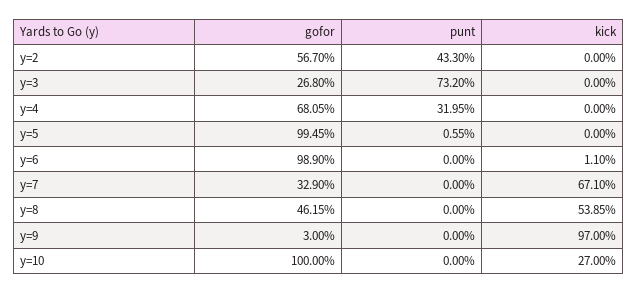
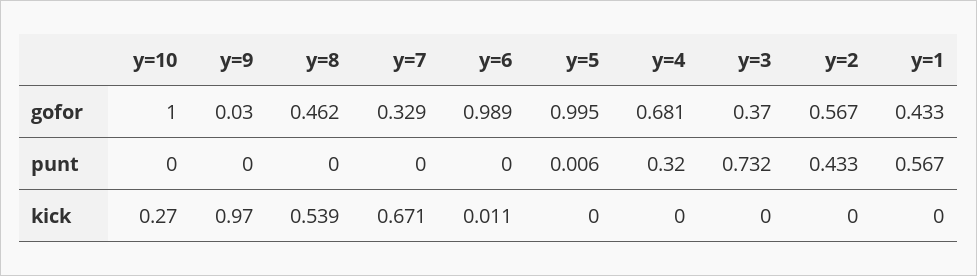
  {
    "gofor": {
      "y=2": 0.567,
-     "y=3": 0.268,
+     "y=3": 0.37,
      "y=4": 0.6805,
      "y=5": 0.9945,
      "y=6": 0.989,
      "y=7": 0.329,
      "y=8": 0.4615,
      "y=9": 0.03,
-     "y=10": 1
+     "y=10": 1,
+     "y=1": 0.433
    },
    "punt": {
      "y=2": 0.433,
      "y=3": 0.732,
      "y=4": 0.3195,
      "y=5": 0.0055,
      "y=6": 0,
      "y=7": 0,
      "y=8": 0,
      "y=9": 0,
-     "y=10": 0
+     "y=10": 0,
+     "y=1": 0.567
    },
    "kick": {
      "y=2": 0,
      "y=3": 0,
      "y=4": 0,
      "y=5": 0,
      "y=6": 0.011,
      "y=7": 0.671,
      "y=8": 0.5385,
      "y=9": 0.97,
-     "y=10": 0.27
+     "y=10": 0.27,
+     "y=1": 0
    }
  }

